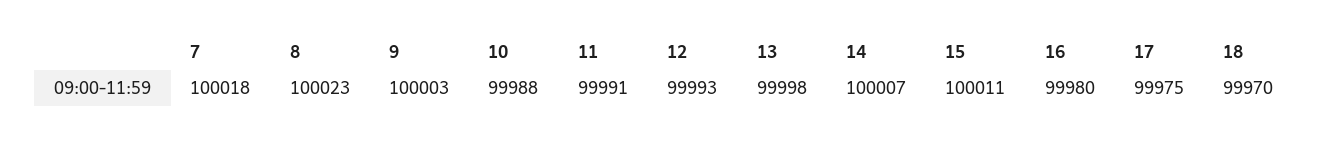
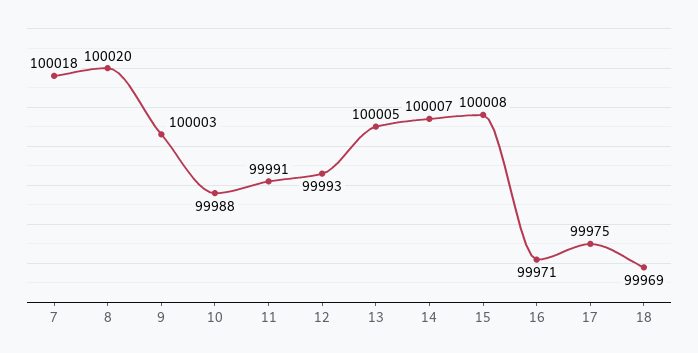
  {
    "7": 100018,
-   "8": 100023,
+   "8": 100020,
    "9": 100003,
    "10": 99988,
    "11": 99991,
    "12": 99993,
-   "13": 99998,
+   "13": 100005,
    "14": 100007,
-   "15": 100011,
+   "15": 100008,
-   "16": 99980,
+   "16": 99971,
    "17": 99975,
-   "18": 99970
+   "18": 99969
  }

